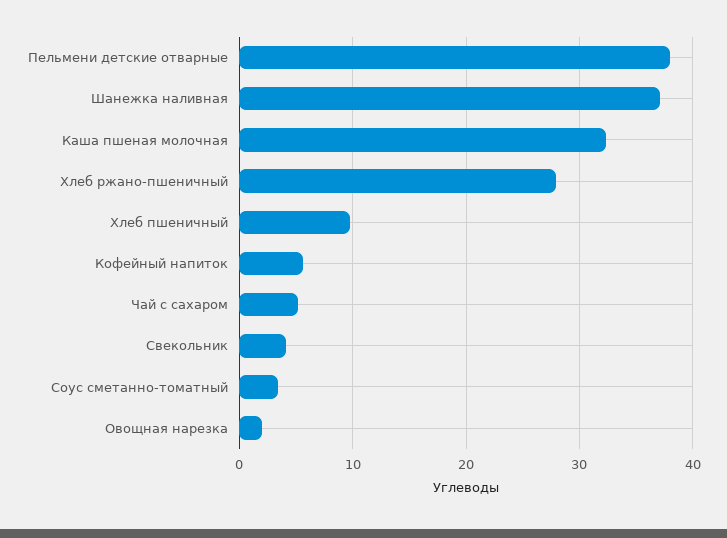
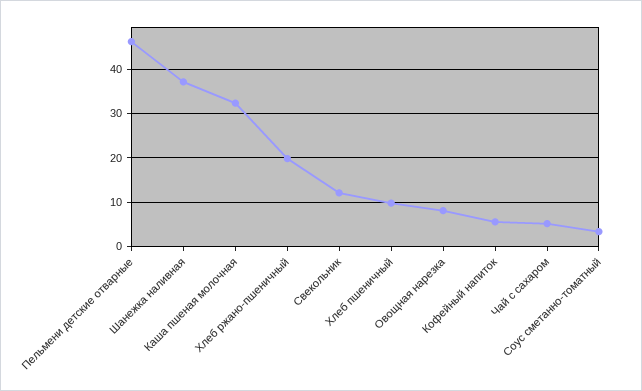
  {
-   "Пельмени детские отварные": 38,
+   "Пельмени детские отварные": 46,
    "Шанежка наливная": 37,
    "Каша пшеная молочная": 32,
-   "Хлеб ржано-пшеничный": 28,
+   "Хлеб ржано-пшеничный": 20,
    "Хлеб пшеничный": 10,
    "Кофейный напиток": 6,
    "Чай с сахаром": 5,
-   "Свекольник": 4,
+   "Свекольник": 12,
    "Соус сметанно-томатный": 3,
-   "Овощная нарезка": 2
+   "Овощная нарезка": 8
  }

